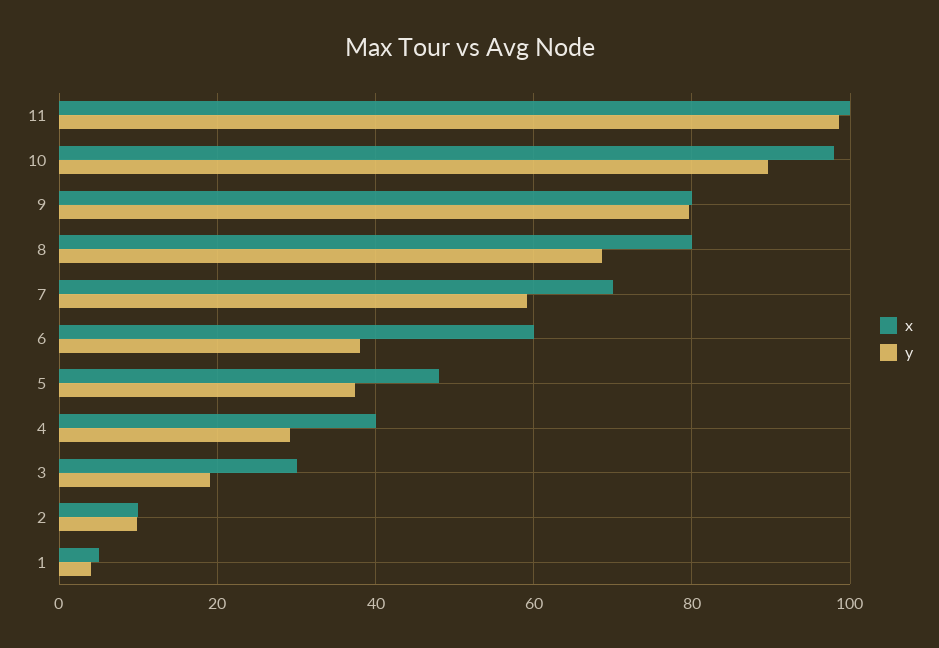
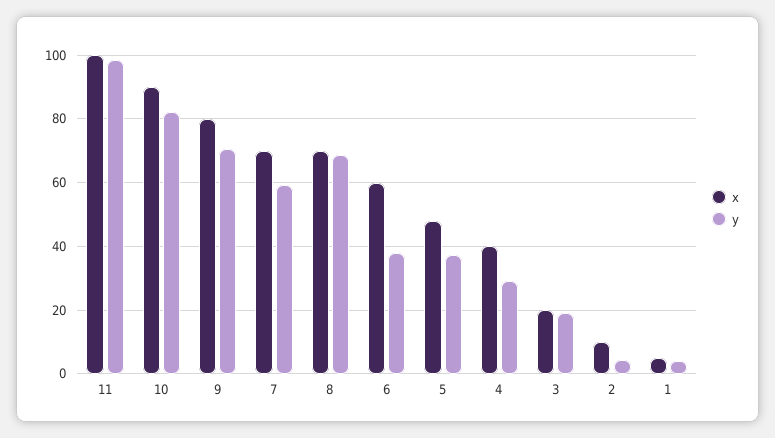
  {
    "x": {
      "11": 100,
-     "10": 98,
+     "10": 90,
      "9": 80,
-     "8": 80,
+     "8": 70,
      "7": 70,
      "6": 60,
      "5": 48,
      "4": 40,
-     "3": 30,
+     "3": 20,
      "2": 10,
      "1": 6
    },
    "y": {
      "11": 98,
-     "10": 90,
+     "10": 82,
-     "9": 80,
+     "9": 70,
      "8": 68,
      "7": 60,
      "6": 38,
      "5": 38,
      "4": 30,
      "3": 20,
-     "2": 10,
+     "2": 4,
      "1": 4
    }
  }

